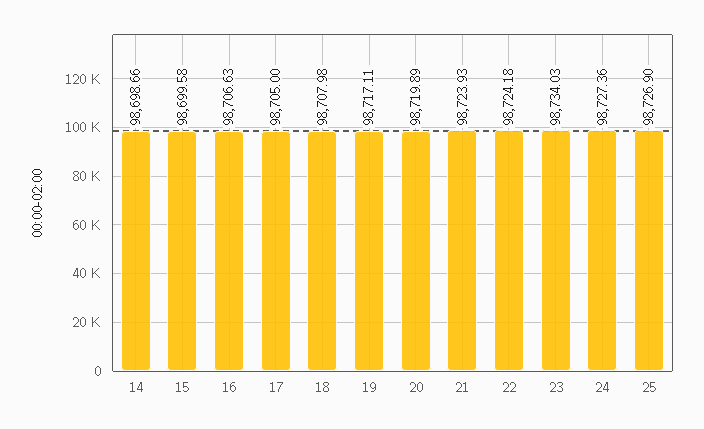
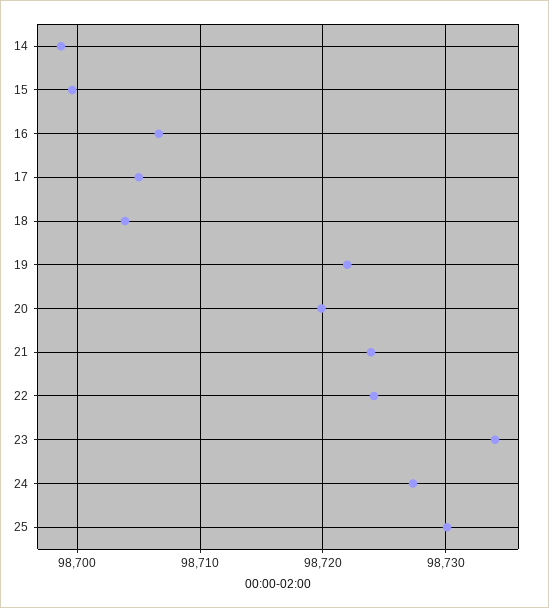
  {
    "14": 98698.66,
    "15": 98699.58,
    "16": 98706.63,
    "17": 98705,
-   "18": 98707.98,
+   "18": 98704,
-   "19": 98717.11,
+   "19": 98722,
    "20": 98719.89,
    "21": 98723.93,
    "22": 98724.18,
    "23": 98734.03,
    "24": 98727.36,
-   "25": 98726.9
+   "25": 98730
  }

